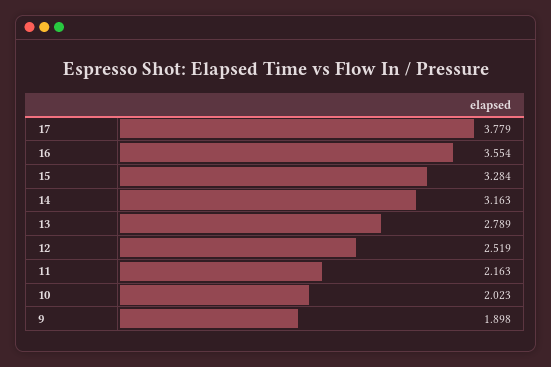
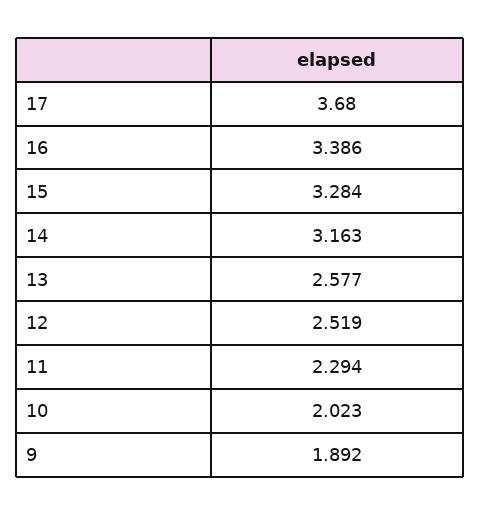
  {
-   "17": 3.779,
+   "17": 3.68,
-   "16": 3.554,
+   "16": 3.386,
    "15": 3.284,
    "14": 3.163,
-   "13": 2.789,
+   "13": 2.577,
    "12": 2.519,
-   "11": 2.163,
+   "11": 2.294,
    "10": 2.023,
-   "9": 1.898
+   "9": 1.892
  }

